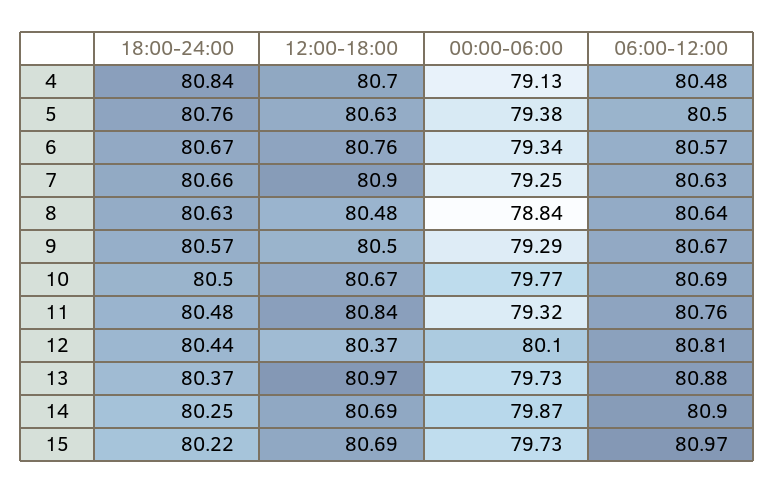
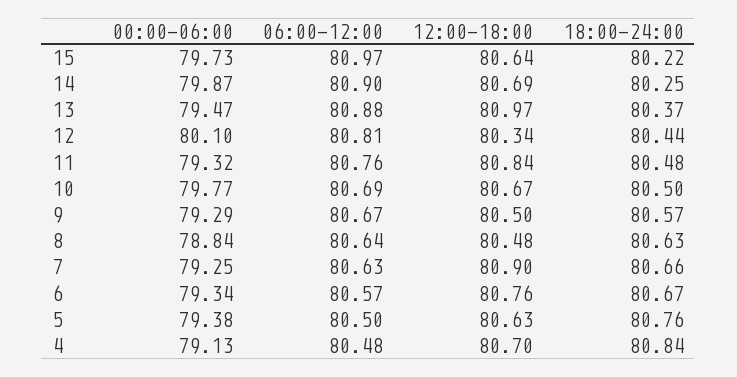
  {
    "18:00-24:00": {
      "4": 80.84,
      "5": 80.76,
      "6": 80.67,
      "7": 80.66,
      "8": 80.63,
      "9": 80.57,
      "10": 80.5,
      "11": 80.48,
      "12": 80.44,
      "13": 80.37,
      "14": 80.25,
      "15": 80.22
    },
    "12:00-18:00": {
      "4": 80.7,
      "5": 80.63,
      "6": 80.76,
      "7": 80.9,
      "8": 80.48,
      "9": 80.5,
      "10": 80.67,
      "11": 80.84,
-     "12": 80.37,
+     "12": 80.34,
      "13": 80.97,
      "14": 80.69,
-     "15": 80.69
+     "15": 80.64
    },
    "00:00-06:00": {
      "4": 79.13,
      "5": 79.38,
      "6": 79.34,
      "7": 79.25,
      "8": 78.84,
      "9": 79.29,
      "10": 79.77,
      "11": 79.32,
      "12": 80.1,
-     "13": 79.73,
+     "13": 79.47,
      "14": 79.87,
      "15": 79.73
    },
    "06:00-12:00": {
      "4": 80.48,
      "5": 80.5,
      "6": 80.57,
      "7": 80.63,
      "8": 80.64,
      "9": 80.67,
      "10": 80.69,
      "11": 80.76,
      "12": 80.81,
      "13": 80.88,
      "14": 80.9,
      "15": 80.97
    }
  }

